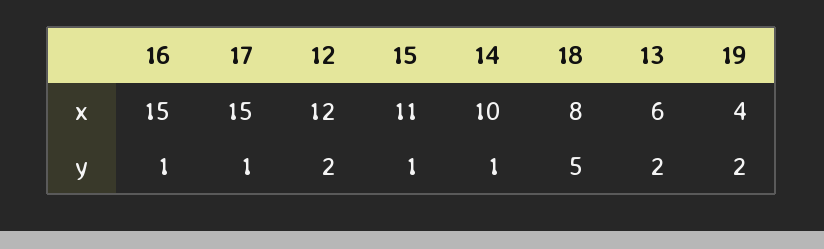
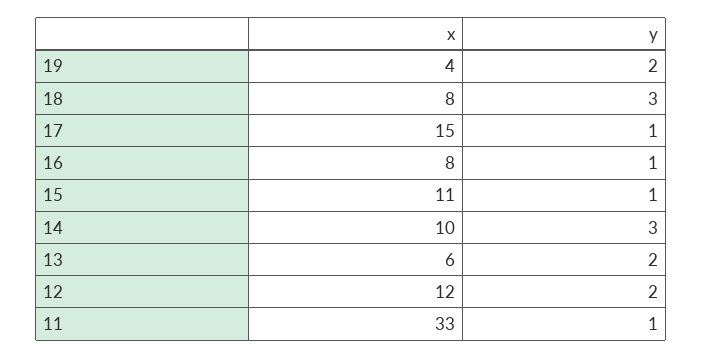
  {
    "16": {
-     "x": 15,
+     "x": 8,
      "y": 1
    },
    "17": {
      "x": 15,
      "y": 1
    },
    "12": {
      "x": 12,
      "y": 2
    },
    "15": {
      "x": 11,
      "y": 1
    },
    "14": {
      "x": 10,
-     "y": 1
+     "y": 3
    },
    "18": {
      "x": 8,
-     "y": 5
+     "y": 3
    },
    "13": {
      "x": 6,
      "y": 2
    },
    "19": {
      "x": 4,
      "y": 2
-   }
+   },
+   "11": {
+     "x": 33,
+     "y": 1
+   }
  }

